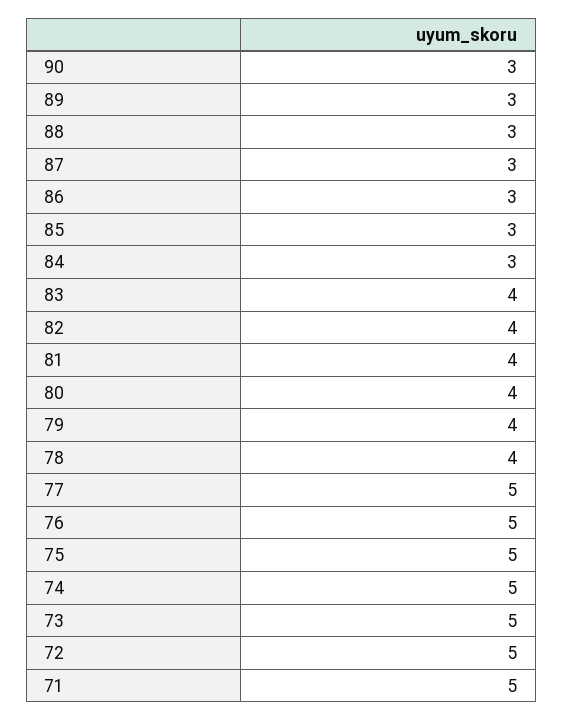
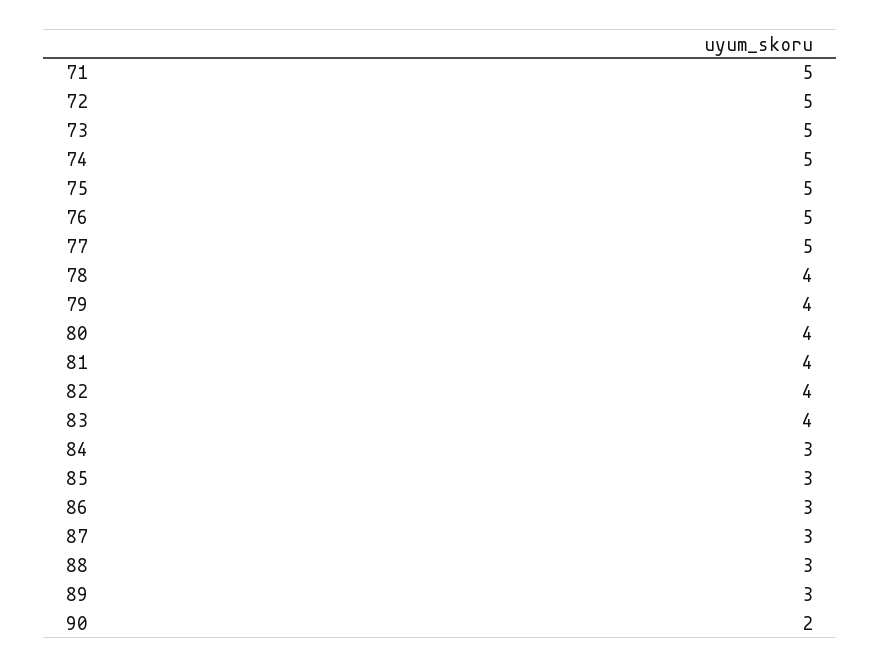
  {
-   "90": 3,
+   "90": 2,
    "89": 3,
    "88": 3,
    "87": 3,
    "86": 3,
    "85": 3,
    "84": 3,
    "83": 4,
    "82": 4,
    "81": 4,
    "80": 4,
    "79": 4,
    "78": 4,
    "77": 5,
    "76": 5,
    "75": 5,
    "74": 5,
    "73": 5,
    "72": 5,
    "71": 5
  }

